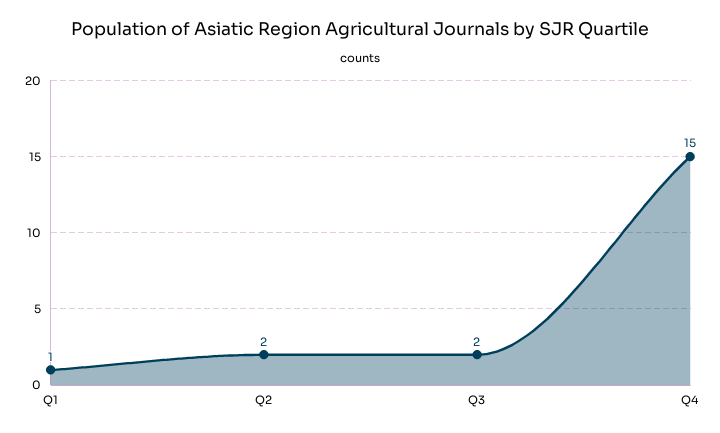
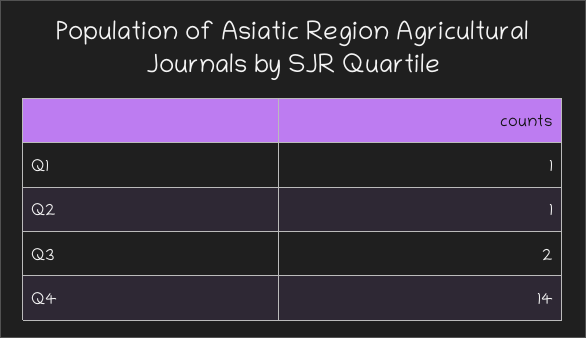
  {
    "Q1": 1,
-   "Q2": 2,
+   "Q2": 1,
    "Q3": 2,
-   "Q4": 15
+   "Q4": 14
  }

